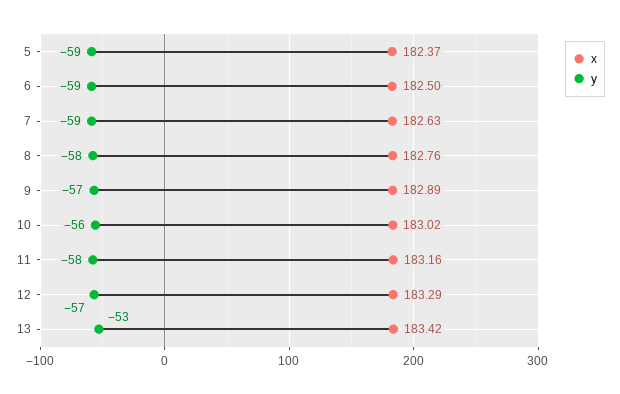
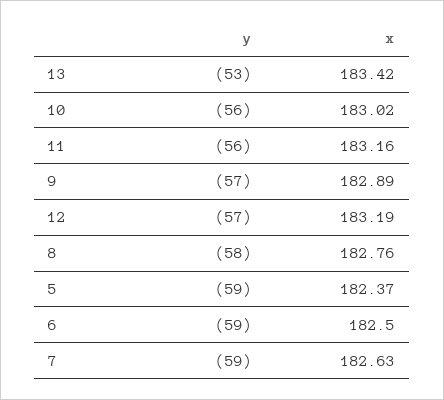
  {
    "x": {
      "5": 182.37,
      "6": 182.5,
      "7": 182.63,
      "8": 182.76,
      "9": 182.89,
      "10": 183.02,
      "11": 183.16,
-     "12": 183.29,
+     "12": 183.19,
      "13": 183.42
    },
    "y": {
      "5": -59,
      "6": -59,
      "7": -59,
      "8": -58,
      "9": -57,
      "10": -56,
-     "11": -58,
+     "11": -56,
      "12": -57,
      "13": -53
    }
  }

